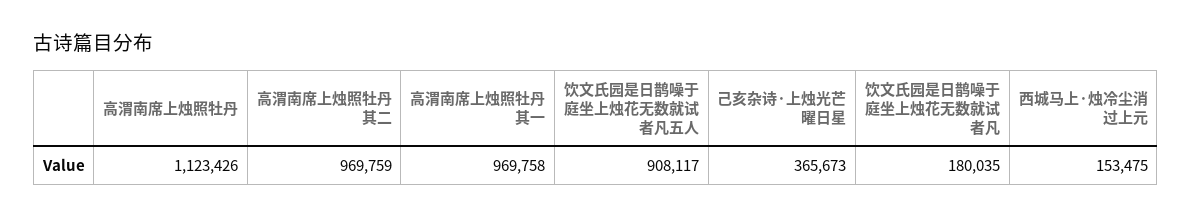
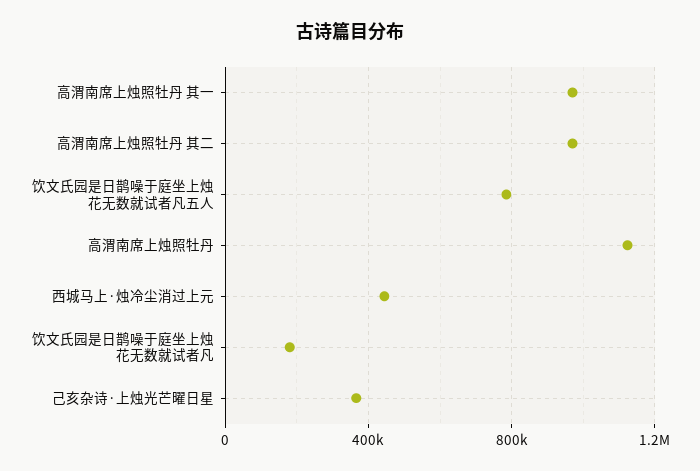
  {
    "高渭南席上烛照牡丹": 1123426,
    "高渭南席上烛照牡丹 其二": 969759,
    "高渭南席上烛照牡丹 其一": 969758,
-   "饮文氏园是日鹊噪于庭坐上烛花无数就试者凡五人": 908117,
+   "饮文氏园是日鹊噪于庭坐上烛花无数就试者凡五人": 800000,
    "己亥杂诗·上烛光芒曜日星": 365673,
    "饮文氏园是日鹊噪于庭坐上烛花无数就试者凡": 180035,
-   "西城马上·烛冷尘消过上元": 153475
+   "西城马上·烛冷尘消过上元": 450000
  }

